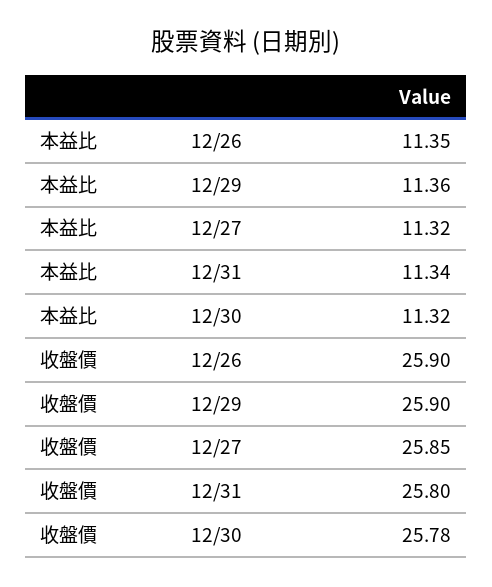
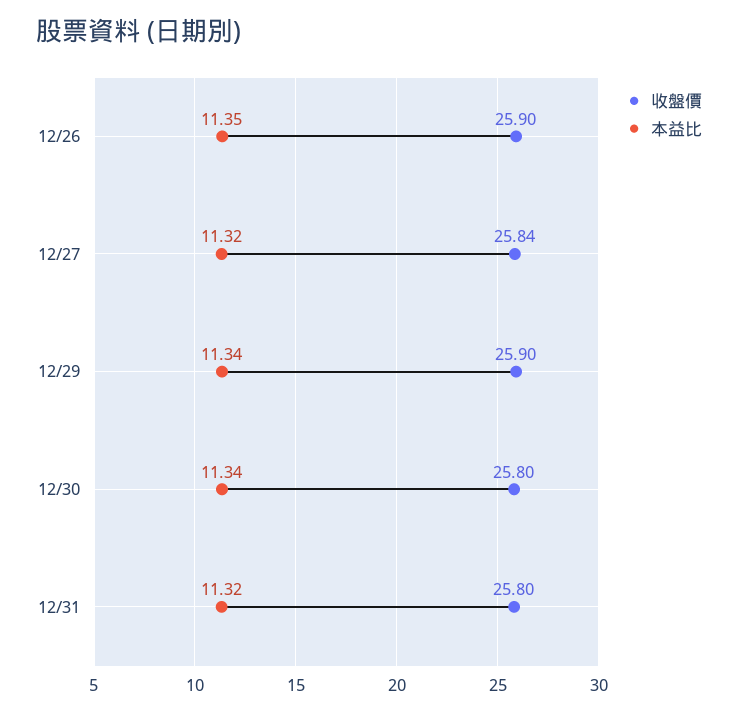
  {
    "本益比": {
      "12/26": 11.35,
-     "12/29": 11.36,
+     "12/29": 11.34,
      "12/27": 11.32,
-     "12/31": 11.34,
+     "12/31": 11.32,
-     "12/30": 11.32
+     "12/30": 11.34
    },
    "收盤價": {
      "12/26": 25.9,
      "12/29": 25.9,
-     "12/27": 25.85,
+     "12/27": 25.84,
      "12/31": 25.8,
-     "12/30": 25.78
+     "12/30": 25.8
    }
  }

